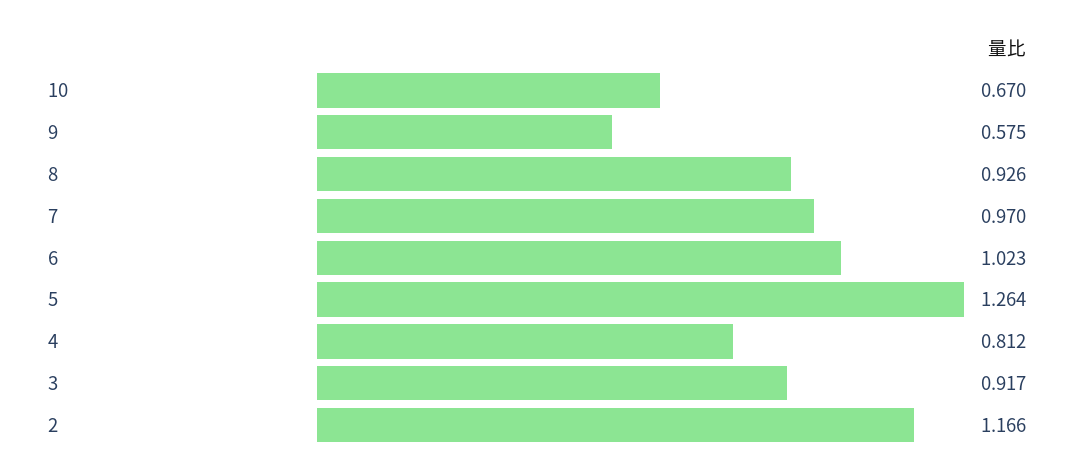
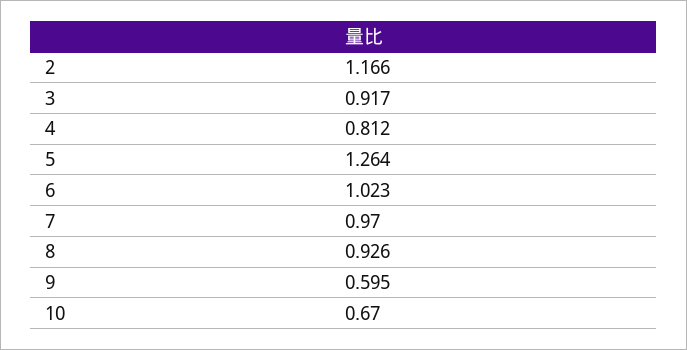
  {
    "10": 0.67,
-   "9": 0.575,
+   "9": 0.595,
    "8": 0.926,
    "7": 0.97,
    "6": 1.023,
    "5": 1.264,
    "4": 0.812,
    "3": 0.917,
    "2": 1.166
  }

